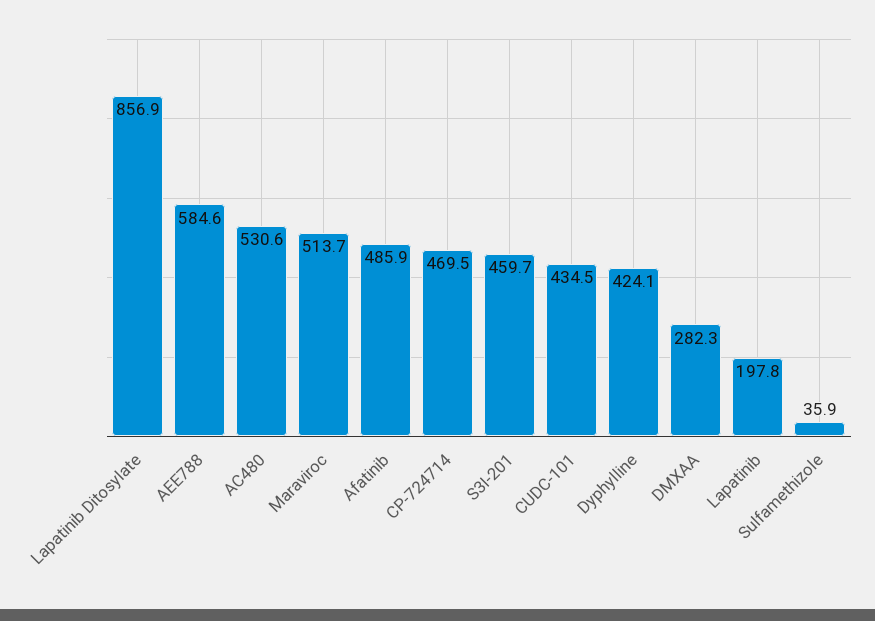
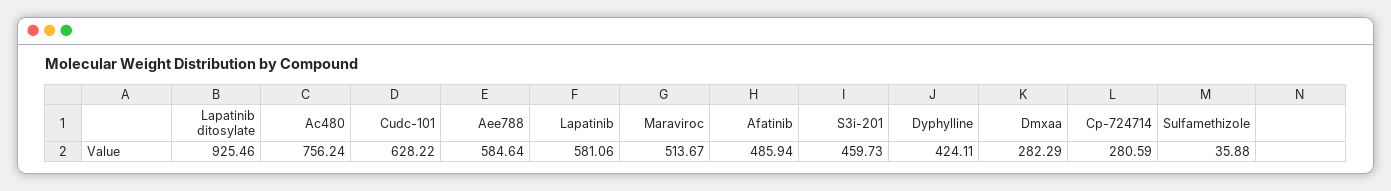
  {
-   "Lapatinib Ditosylate": 856.9,
+   "Lapatinib Ditosylate": 925.46,
    "AEE788": 584.64,
-   "AC480": 530.6,
+   "AC480": 756.24,
    "Maraviroc": 513.67,
    "Afatinib": 485.94,
-   "CP-724714": 469.5,
+   "CP-724714": 280.59,
    "S3I-201": 459.73,
-   "CUDC-101": 434.5,
+   "CUDC-101": 628.22,
    "Dyphylline": 424.11,
    "DMXAA": 282.29,
-   "Lapatinib": 197.8,
+   "Lapatinib": 581.06,
    "Sulfamethizole": 35.88
  }

